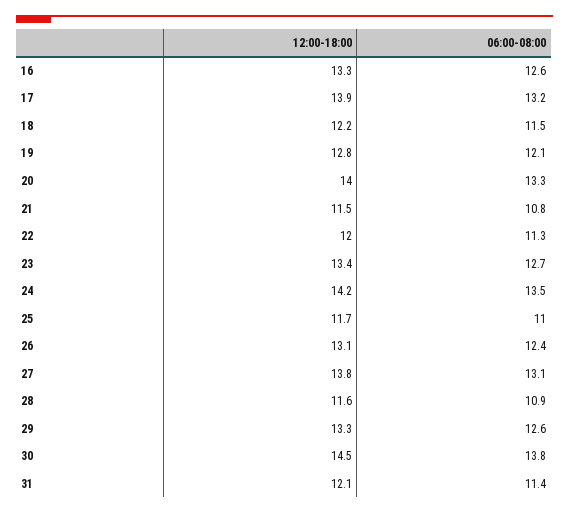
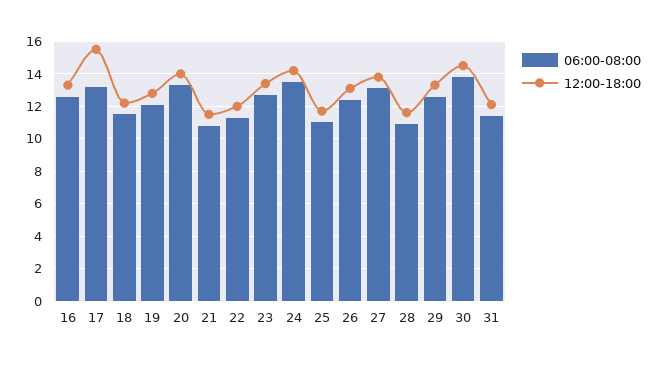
  {
    "12:00-18:00": {
      "16": 13.3,
-     "17": 13.9,
+     "17": 15.5,
      "18": 12.2,
      "19": 12.8,
      "20": 14,
      "21": 11.5,
      "22": 12,
      "23": 13.4,
      "24": 14.2,
      "25": 11.7,
      "26": 13.1,
      "27": 13.8,
      "28": 11.6,
      "29": 13.3,
      "30": 14.5,
      "31": 12.1
    },
    "06:00-08:00": {
      "16": 12.6,
      "17": 13.2,
      "18": 11.5,
      "19": 12.1,
      "20": 13.3,
      "21": 10.8,
      "22": 11.3,
      "23": 12.7,
      "24": 13.5,
      "25": 11,
      "26": 12.4,
      "27": 13.1,
      "28": 10.9,
      "29": 12.6,
      "30": 13.8,
      "31": 11.4
    }
  }

